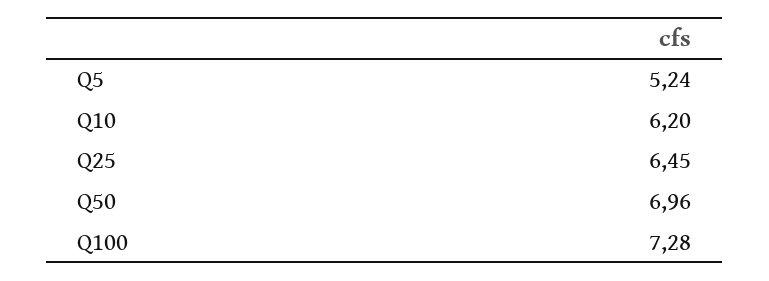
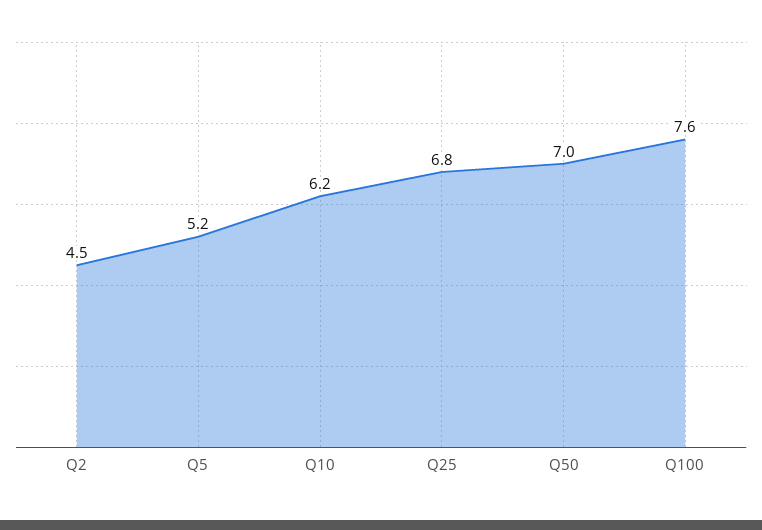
  {
    "Q5": 5.24,
    "Q10": 6.2,
-   "Q25": 6.45,
+   "Q25": 6.8,
    "Q50": 6.96,
-   "Q100": 7.28
+   "Q100": 7.6,
+   "Q2": 4.5
  }

